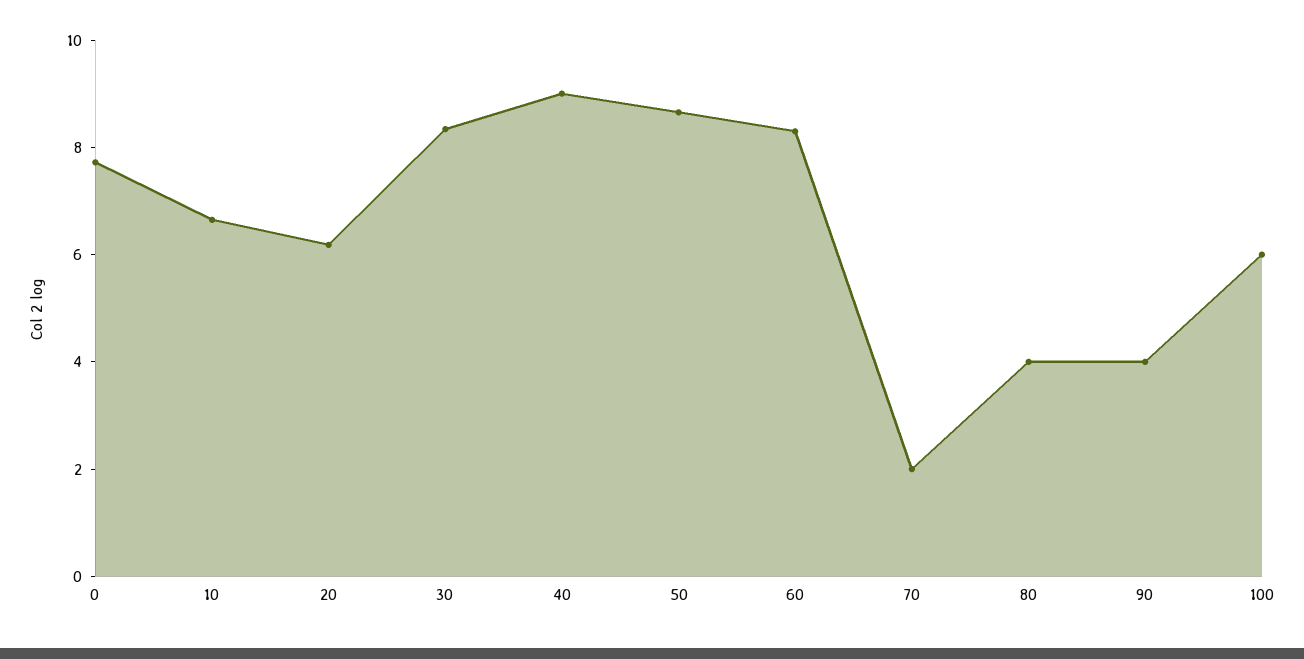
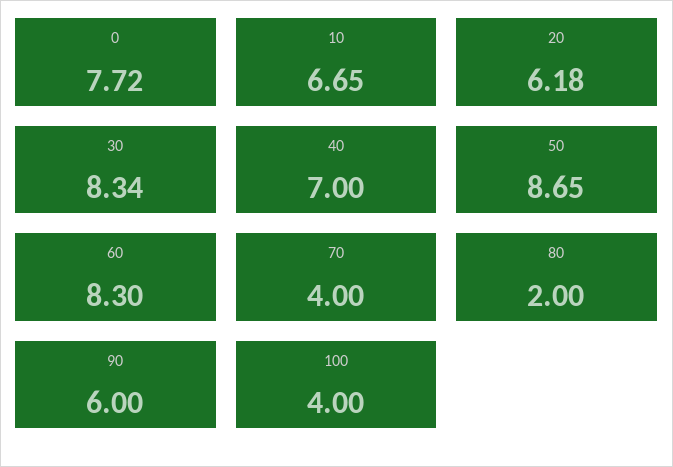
  {
    "0": 7.72,
    "10": 6.65,
    "20": 6.18,
    "30": 8.34,
-   "40": 9,
+   "40": 7,
    "50": 8.65,
    "60": 8.3,
-   "70": 2,
+   "70": 4,
-   "80": 4,
+   "80": 2,
-   "90": 4,
+   "90": 6,
-   "100": 6
+   "100": 4
  }

